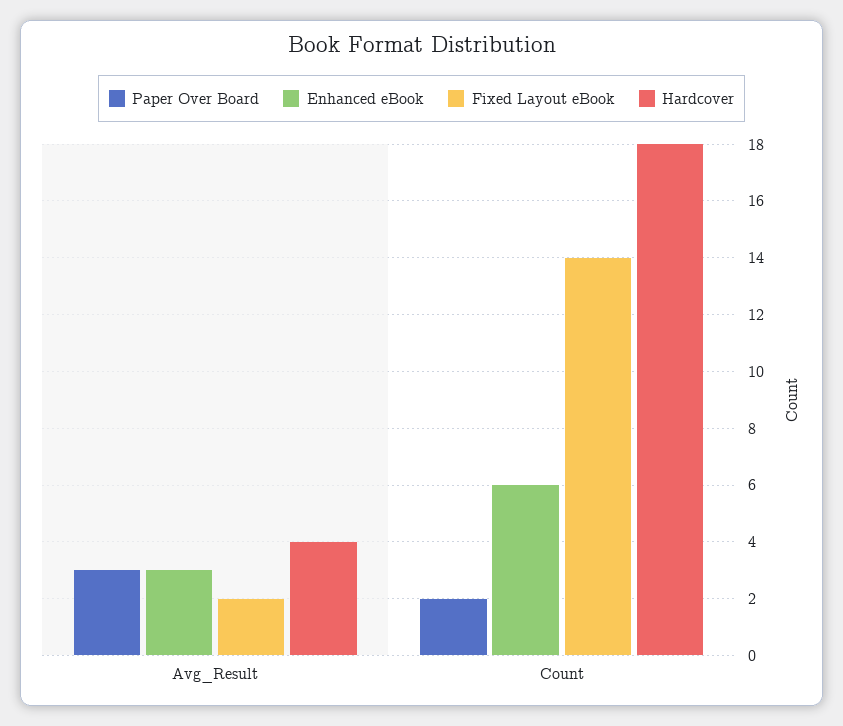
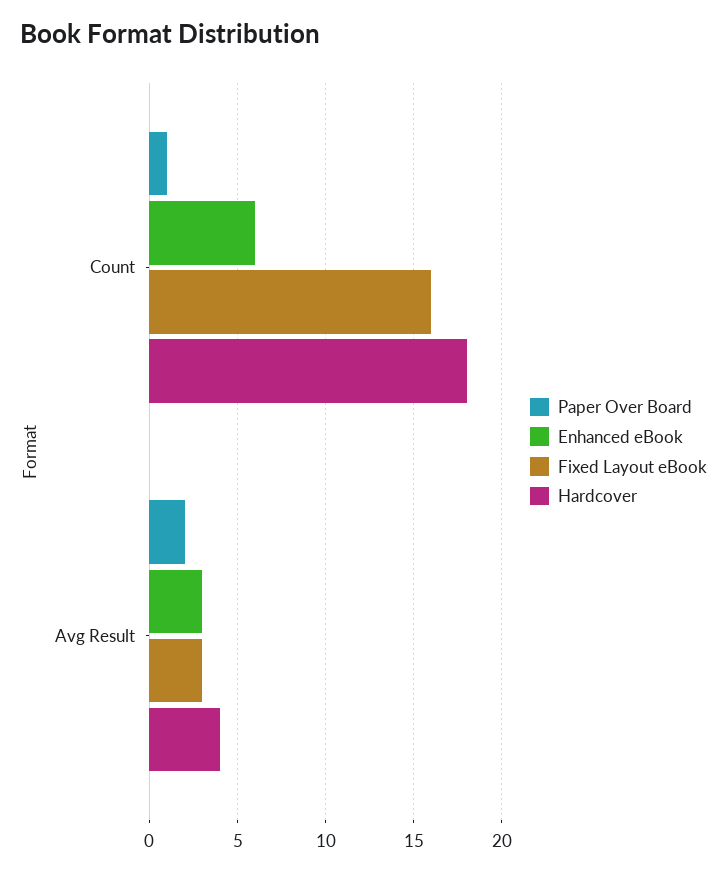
  {
    "Paper Over Board": {
-     "Avg_Result": 3,
+     "Avg_Result": 2,
-     "Count": 2
+     "Count": 1
    },
    "Enhanced eBook": {
      "Avg_Result": 3,
      "Count": 6
    },
    "Fixed Layout eBook": {
-     "Avg_Result": 2,
+     "Avg_Result": 3,
-     "Count": 14
+     "Count": 16
    },
    "Hardcover": {
      "Avg_Result": 4,
      "Count": 18
    }
  }

